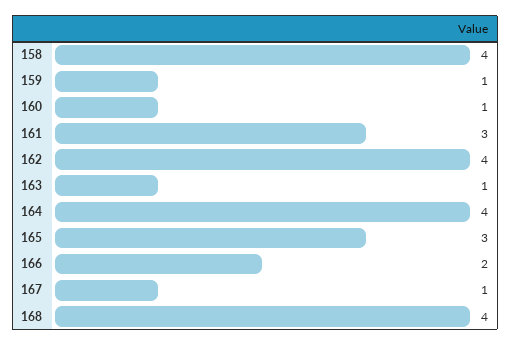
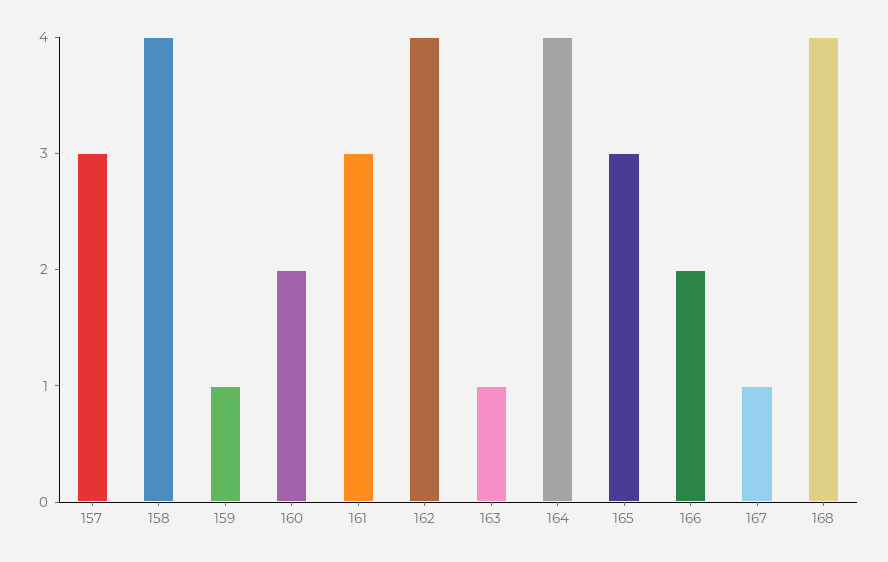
  {
    "158": 4,
    "159": 1,
-   "160": 1,
+   "160": 2,
    "161": 3,
    "162": 4,
    "163": 1,
    "164": 4,
    "165": 3,
    "166": 2,
    "167": 1,
-   "168": 4
+   "168": 4,
+   "157": 3
  }

